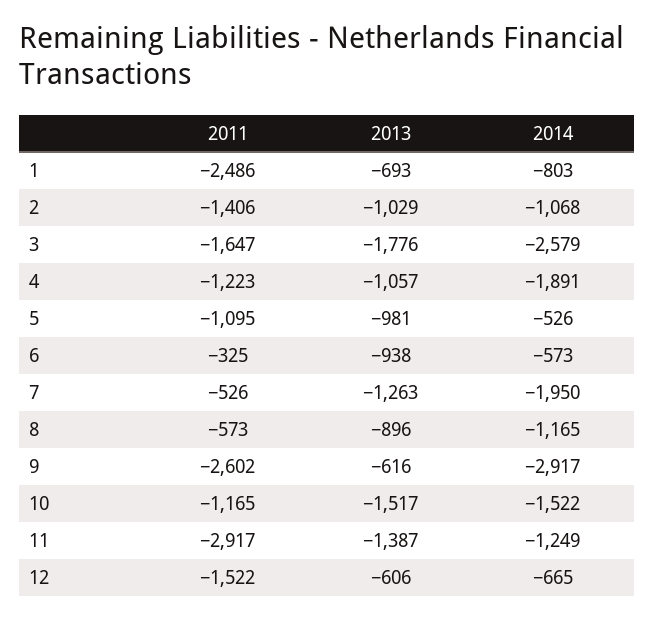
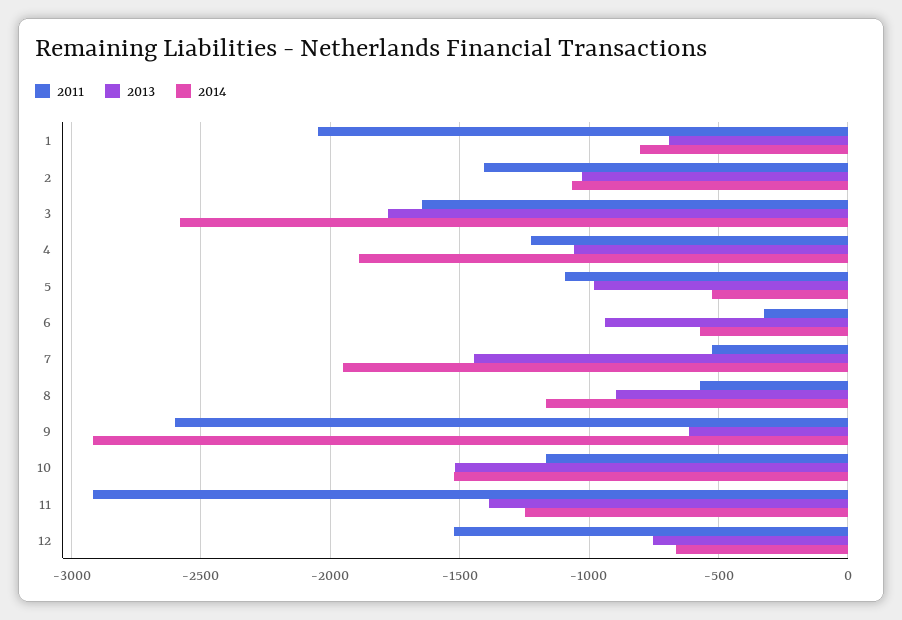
  {
    "2011": {
-     "1": -2486,
+     "1": -2050,
      "2": -1406,
      "3": -1647,
      "4": -1223,
      "5": -1095,
      "6": -325,
      "7": -526,
      "8": -573,
      "9": -2602,
      "10": -1165,
      "11": -2917,
      "12": -1522
    },
    "2013": {
      "1": -693,
      "2": -1029,
      "3": -1776,
      "4": -1057,
      "5": -981,
      "6": -938,
-     "7": -1263,
+     "7": -1450,
      "8": -896,
      "9": -616,
      "10": -1517,
      "11": -1387,
-     "12": -606
+     "12": -750
    },
    "2014": {
      "1": -803,
      "2": -1068,
      "3": -2579,
      "4": -1891,
      "5": -526,
      "6": -573,
      "7": -1950,
      "8": -1165,
      "9": -2917,
      "10": -1522,
      "11": -1249,
      "12": -665
    }
  }

